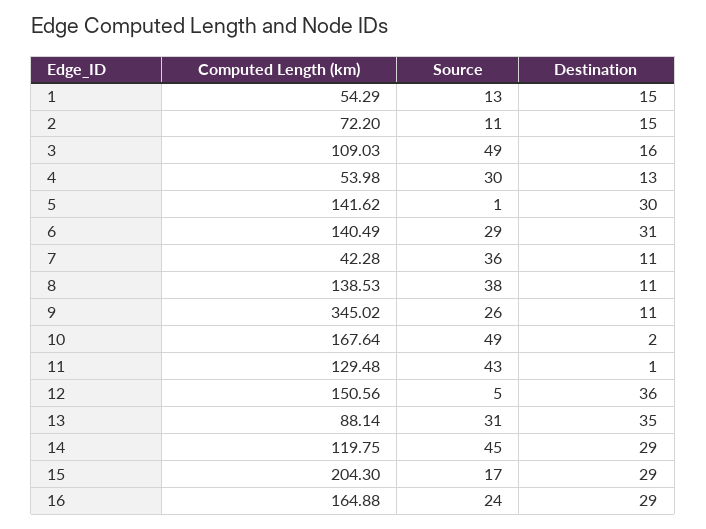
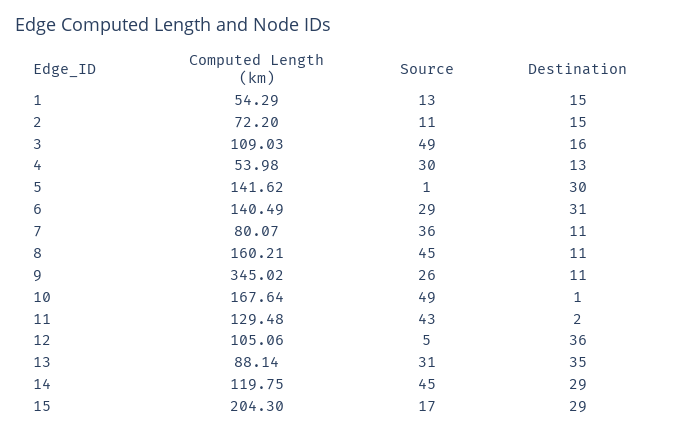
  {
    "Computed Length (km)": {
      "1": 54.29,
      "2": 72.2,
      "3": 109.03,
      "4": 53.98,
      "5": 141.62,
      "6": 140.49,
-     "7": 42.28,
+     "7": 80.07,
-     "8": 138.53,
+     "8": 160.21,
      "9": 345.02,
      "10": 167.64,
      "11": 129.48,
-     "12": 150.56,
+     "12": 105.06,
      "13": 88.14,
      "14": 119.75,
-     "15": 204.3,
+     "15": 204.3
-     "16": 164.88
    },
    "Source": {
      "1": 13,
      "2": 11,
      "3": 49,
      "4": 30,
      "5": 1,
      "6": 29,
      "7": 36,
-     "8": 38,
+     "8": 45,
      "9": 26,
      "10": 49,
      "11": 43,
      "12": 5,
      "13": 31,
      "14": 45,
-     "15": 17,
+     "15": 17
-     "16": 24
    },
    "Destination": {
      "1": 15,
      "2": 15,
      "3": 16,
      "4": 13,
      "5": 30,
      "6": 31,
      "7": 11,
      "8": 11,
      "9": 11,
-     "10": 2,
+     "10": 1,
-     "11": 1,
+     "11": 2,
      "12": 36,
      "13": 35,
      "14": 29,
-     "15": 29,
+     "15": 29
-     "16": 29
    }
  }

